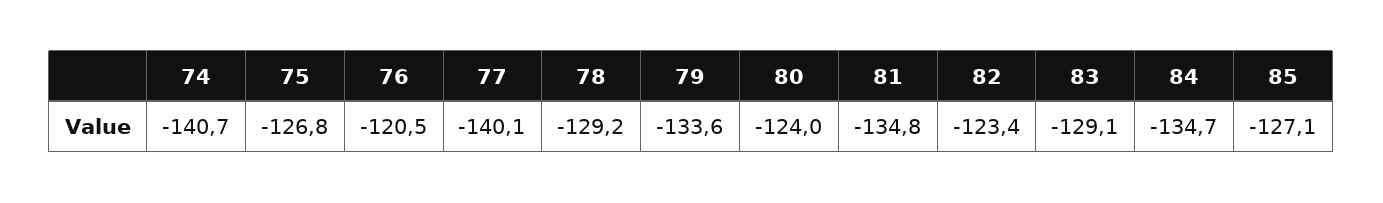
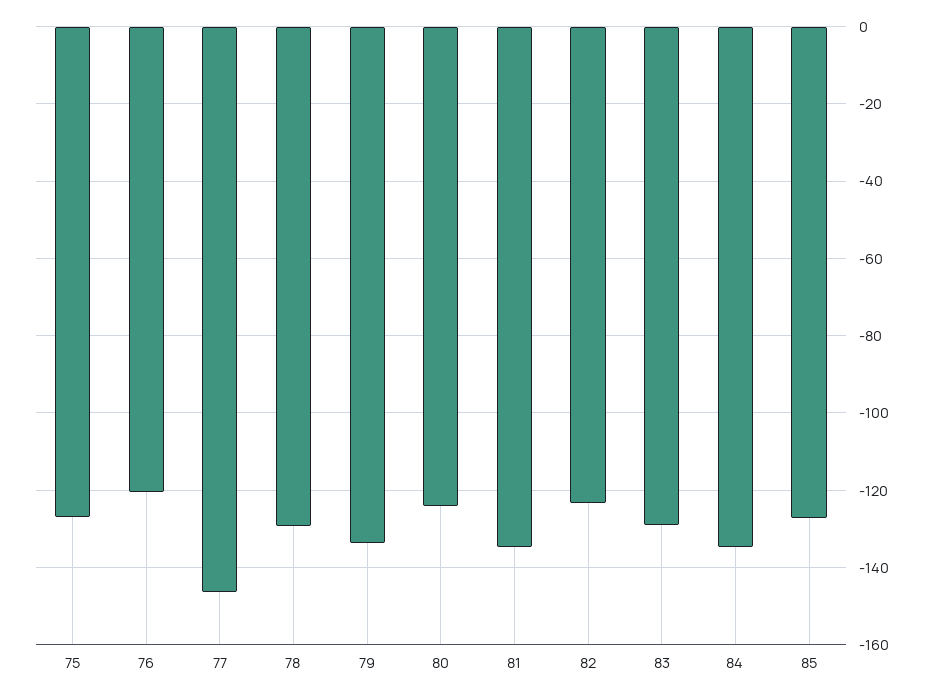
  {
-   "74": -140.7,
    "75": -126.8,
    "76": -120.5,
-   "77": -140.1,
+   "77": -146,
    "78": -129.2,
    "79": -133.6,
    "80": -124,
    "81": -134.8,
    "82": -123.4,
    "83": -129.1,
    "84": -134.7,
    "85": -127.1
  }

